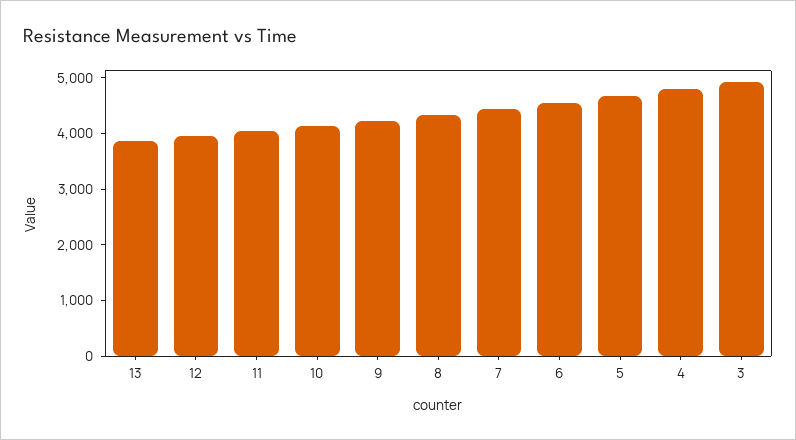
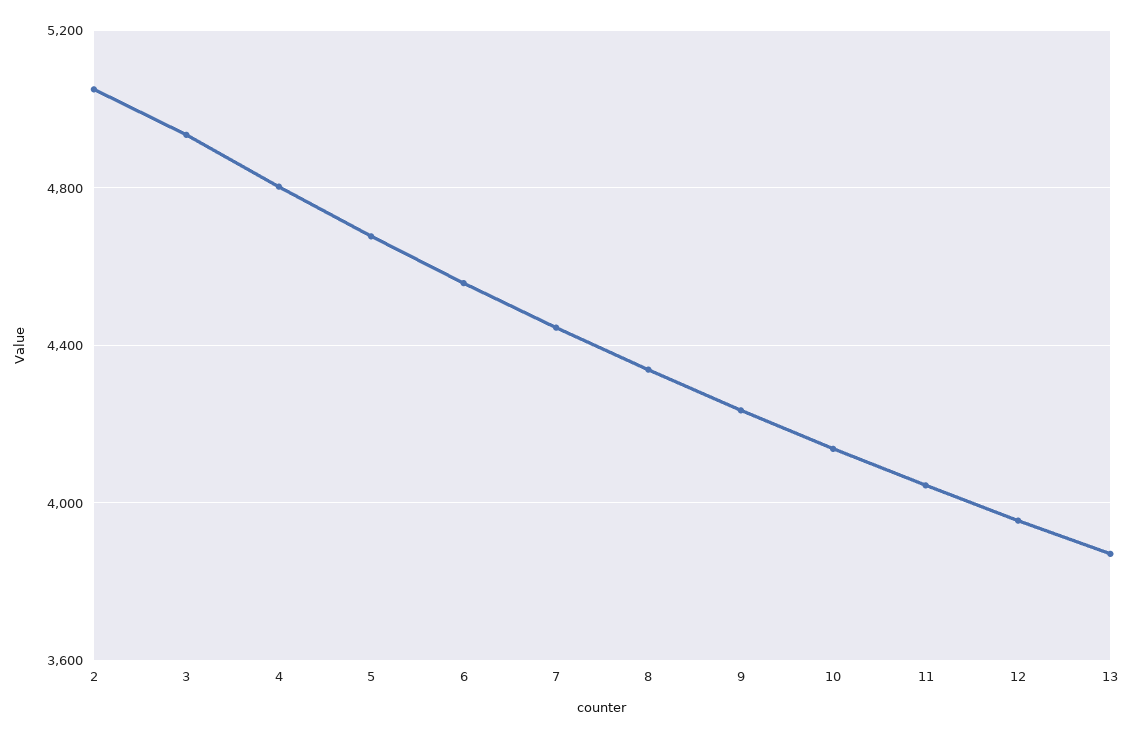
  {
    "13": 3850,
    "12": 3950,
    "11": 4050,
    "10": 4150,
    "9": 4250,
    "8": 4350,
    "7": 4450,
    "6": 4550,
    "5": 4700,
    "4": 4800,
-   "3": 4950
+   "3": 4950,
+   "2": 5050
  }

